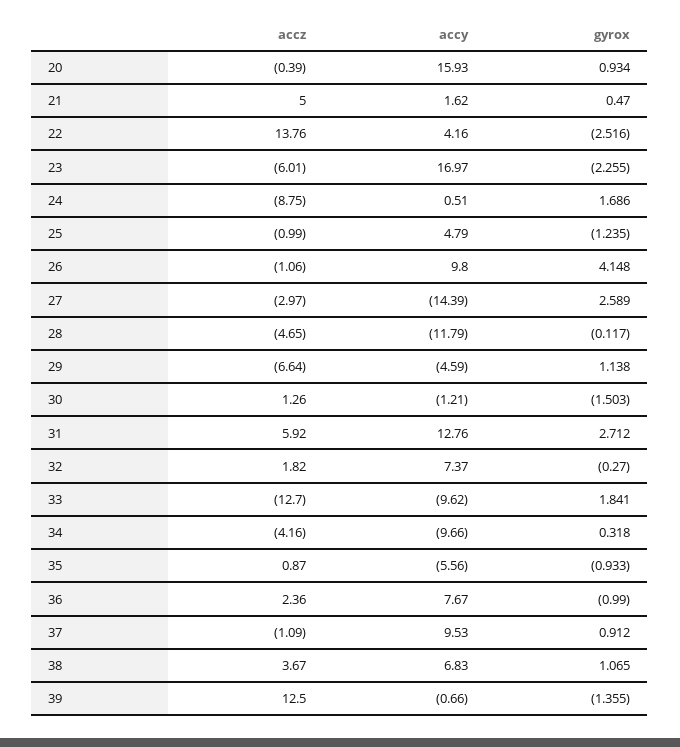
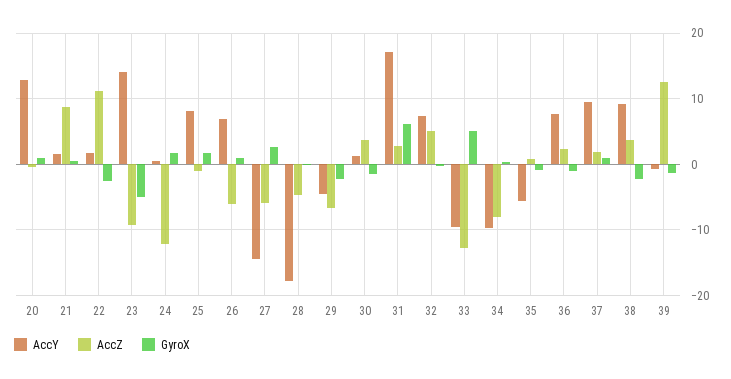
  {
    "accz": {
      "20": -0.39,
-     "21": 5,
+     "21": 9,
-     "22": 13.76,
+     "22": 11,
-     "23": -6.01,
+     "23": -9,
-     "24": -8.75,
+     "24": -12,
      "25": -0.99,
-     "26": -1.06,
+     "26": -6,
-     "27": -2.97,
+     "27": -6,
      "28": -4.65,
      "29": -6.64,
-     "30": 1.26,
+     "30": 4,
-     "31": 5.92,
+     "31": 3,
-     "32": 1.82,
+     "32": 5,
      "33": -12.7,
-     "34": -4.16,
+     "34": -8,
      "35": 0.87,
      "36": 2.36,
-     "37": -1.09,
+     "37": 2,
      "38": 3.67,
      "39": 12.5
    },
    "accy": {
-     "20": 15.93,
+     "20": 13,
      "21": 1.62,
-     "22": 4.16,
+     "22": 2,
-     "23": 16.97,
+     "23": 14,
      "24": 0.51,
-     "25": 4.79,
+     "25": 8,
-     "26": 9.8,
+     "26": 7,
      "27": -14.39,
-     "28": -11.79,
+     "28": -18,
      "29": -4.59,
-     "30": -1.21,
+     "30": 1,
-     "31": 12.76,
+     "31": 17,
      "32": 7.37,
      "33": -9.62,
      "34": -9.66,
      "35": -5.56,
      "36": 7.67,
      "37": 9.53,
-     "38": 6.83,
+     "38": 9,
      "39": -0.66
    },
    "gyrox": {
      "20": 0.934,
      "21": 0.47,
      "22": -2.516,
-     "23": -2.255,
+     "23": -5,
      "24": 1.686,
-     "25": -1.235,
+     "25": 2,
-     "26": 4.148,
+     "26": 1,
      "27": 2.589,
      "28": -0.117,
-     "29": 1.138,
+     "29": -2,
      "30": -1.503,
-     "31": 2.712,
+     "31": 6,
      "32": -0.27,
-     "33": 1.841,
+     "33": 5,
      "34": 0.318,
      "35": -0.933,
      "36": -0.99,
      "37": 0.912,
-     "38": 1.065,
+     "38": -2,
      "39": -1.355
    }
  }

